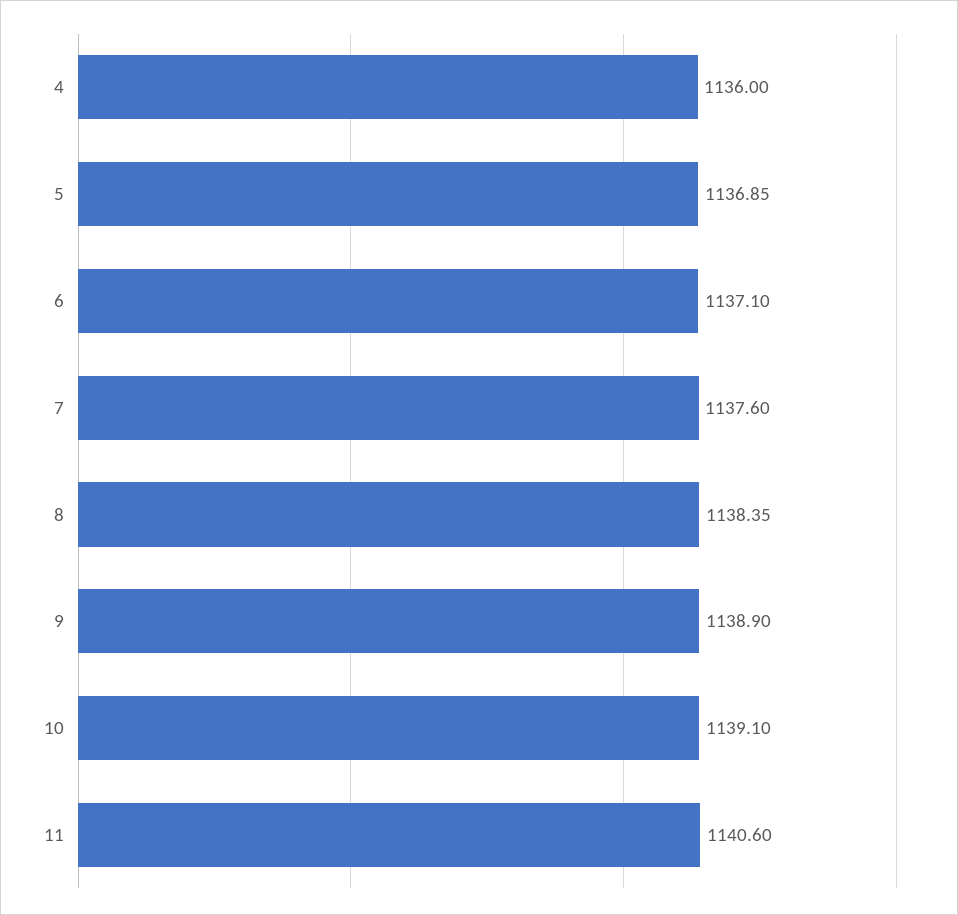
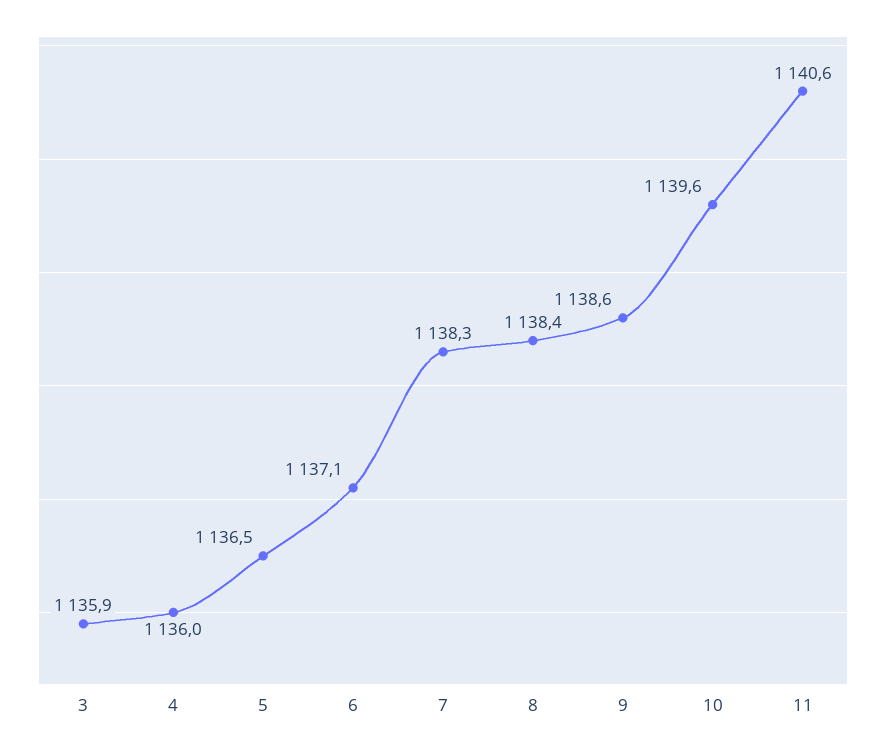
  {
    "4": 1136,
-   "5": 1136.85,
+   "5": 1136.5,
    "6": 1137.1,
-   "7": 1137.6,
+   "7": 1138.3,
    "8": 1138.35,
-   "9": 1138.9,
+   "9": 1138.6,
-   "10": 1139.1,
+   "10": 1139.6,
-   "11": 1140.6
+   "11": 1140.6,
+   "3": 1135.9
  }

